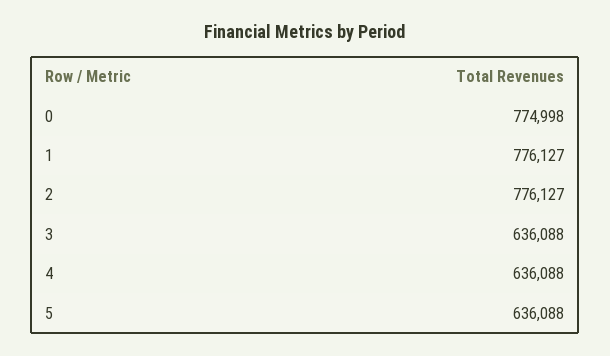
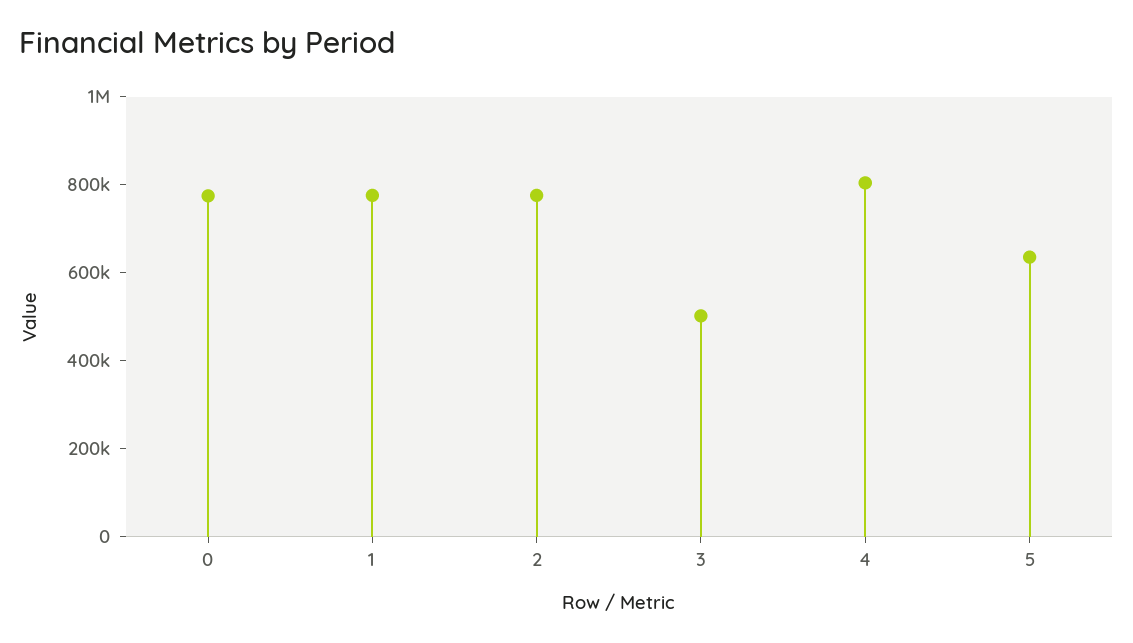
  {
    "0": 774998,
    "1": 776127,
    "2": 776127,
-   "3": 636088,
+   "3": 500000,
-   "4": 636088,
+   "4": 800000,
    "5": 636088
  }

